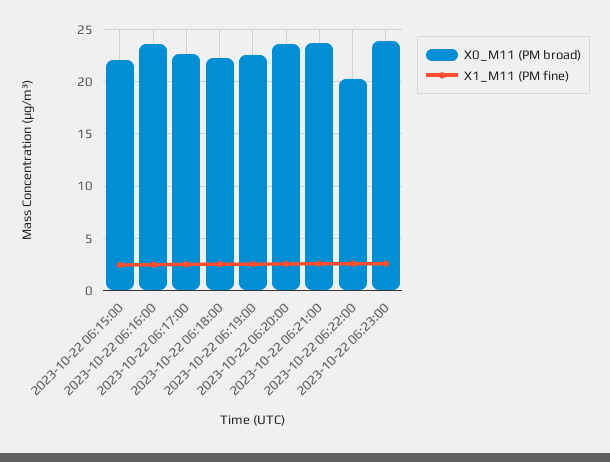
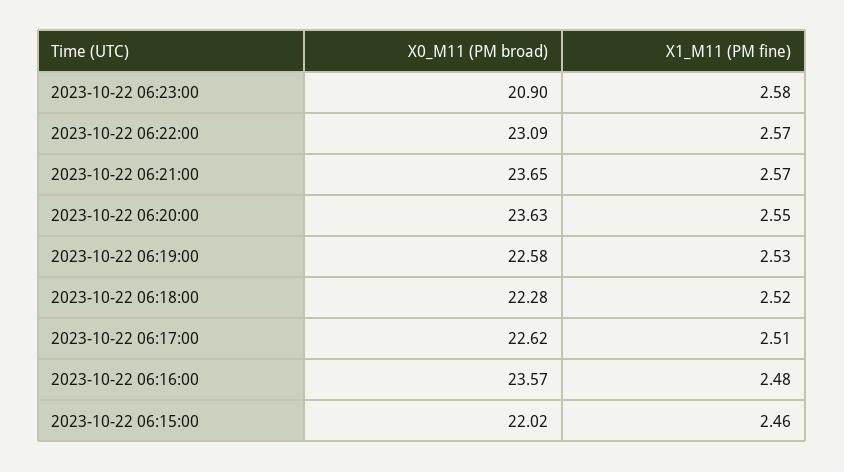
  {
    "X0_M11 (PM broad)": {
      "2023-10-22 06:15:00": 22.02,
      "2023-10-22 06:16:00": 23.57,
      "2023-10-22 06:17:00": 22.62,
      "2023-10-22 06:18:00": 22.28,
      "2023-10-22 06:19:00": 22.58,
      "2023-10-22 06:20:00": 23.63,
      "2023-10-22 06:21:00": 23.65,
-     "2023-10-22 06:22:00": 20,
+     "2023-10-22 06:22:00": 23.09,
-     "2023-10-22 06:23:00": 24
+     "2023-10-22 06:23:00": 20.9
    },
    "X1_M11 (PM fine)": {
      "2023-10-22 06:15:00": 2.46,
      "2023-10-22 06:16:00": 2.48,
      "2023-10-22 06:17:00": 2.51,
      "2023-10-22 06:18:00": 2.52,
      "2023-10-22 06:19:00": 2.53,
      "2023-10-22 06:20:00": 2.55,
      "2023-10-22 06:21:00": 2.57,
      "2023-10-22 06:22:00": 2.57,
      "2023-10-22 06:23:00": 2.58
    }
  }

